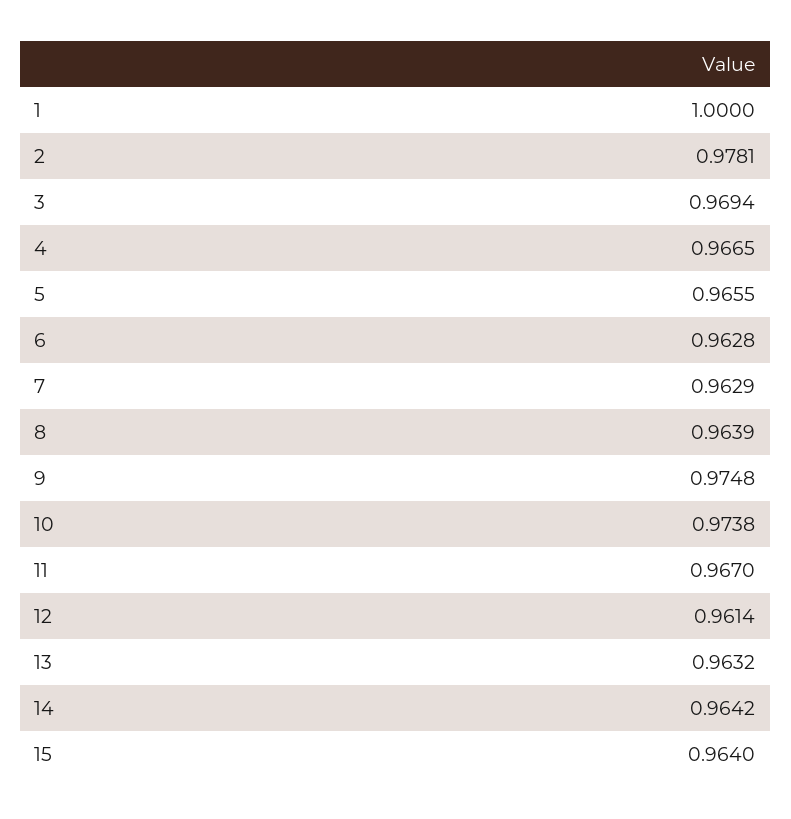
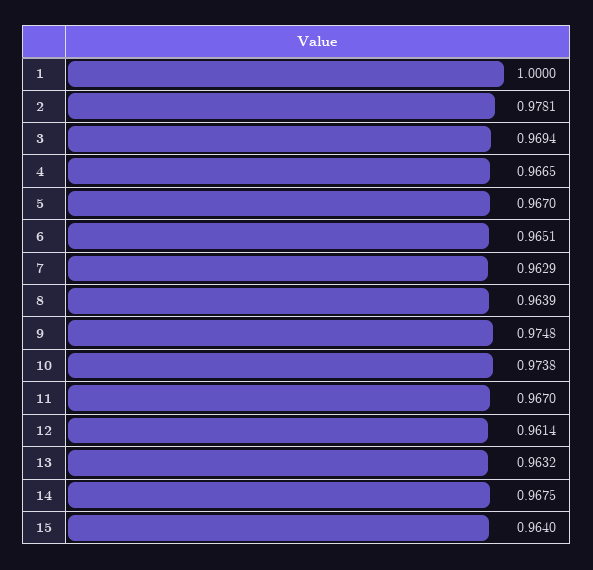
  {
    "1": 1,
    "2": 0.9781,
    "3": 0.9694,
    "4": 0.9665,
-   "5": 0.9655,
+   "5": 0.967,
-   "6": 0.9628,
+   "6": 0.9651,
    "7": 0.9629,
    "8": 0.9639,
    "9": 0.9748,
    "10": 0.9738,
    "11": 0.967,
    "12": 0.9614,
    "13": 0.9632,
-   "14": 0.9642,
+   "14": 0.9675,
    "15": 0.964
  }

